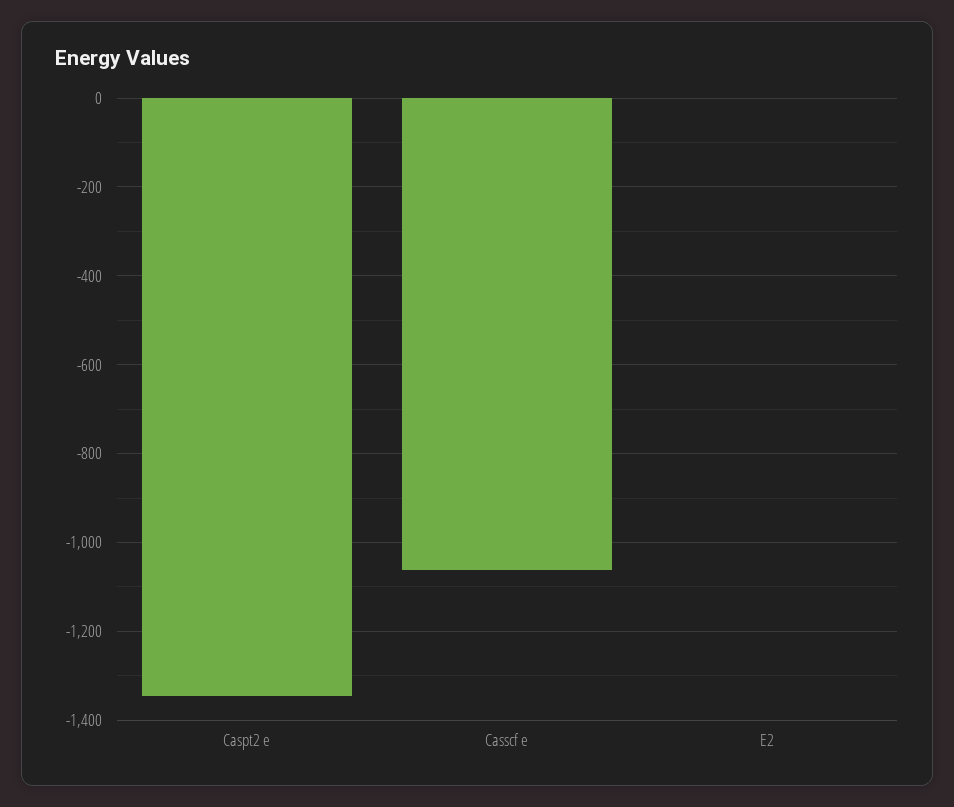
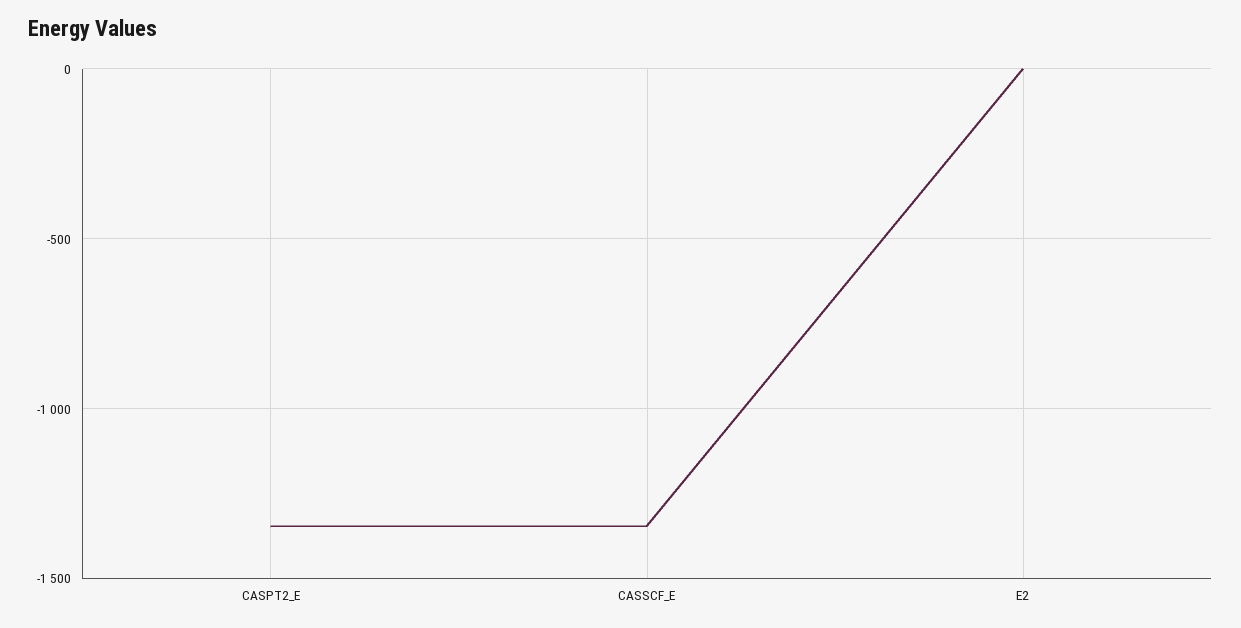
  {
    "Caspt2 e": -1340,
-   "Casscf e": -1060,
+   "Casscf e": -1350,
    "E2": 0
  }

